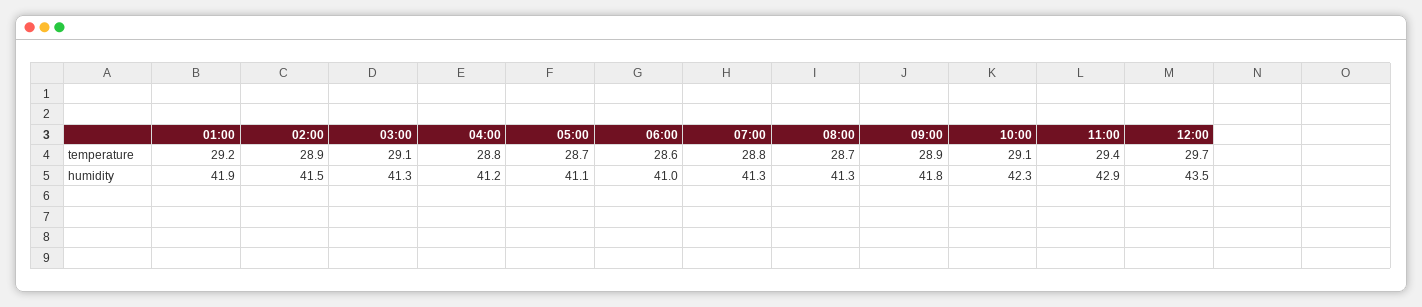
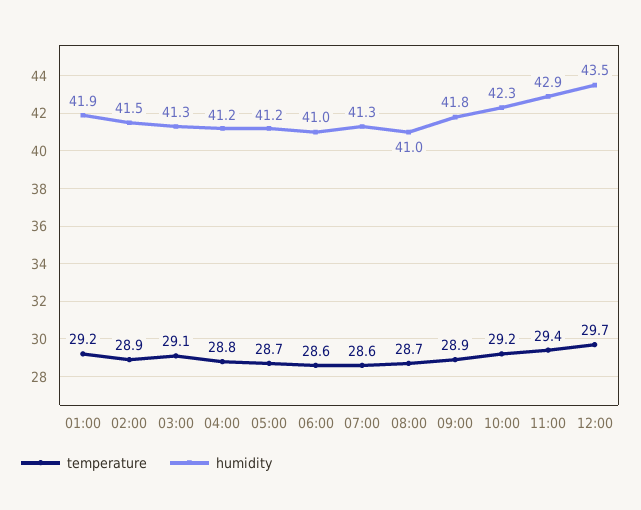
  {
    "temperature": {
      "01:00": 29.2,
      "02:00": 28.9,
      "03:00": 29.1,
      "04:00": 28.8,
      "05:00": 28.7,
      "06:00": 28.6,
-     "07:00": 28.8,
+     "07:00": 28.6,
      "08:00": 28.7,
      "09:00": 28.9,
-     "10:00": 29.1,
+     "10:00": 29.2,
      "11:00": 29.4,
      "12:00": 29.7
    },
    "humidity": {
      "01:00": 41.9,
      "02:00": 41.5,
      "03:00": 41.3,
      "04:00": 41.2,
-     "05:00": 41.1,
+     "05:00": 41.2,
      "06:00": 41,
      "07:00": 41.3,
-     "08:00": 41.3,
+     "08:00": 41,
      "09:00": 41.8,
      "10:00": 42.3,
      "11:00": 42.9,
      "12:00": 43.5
    }
  }

